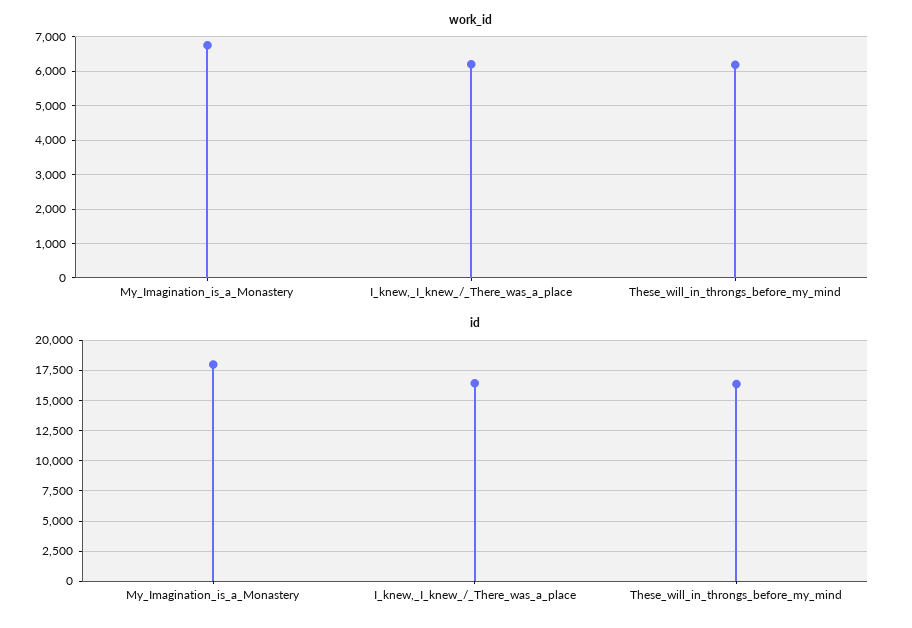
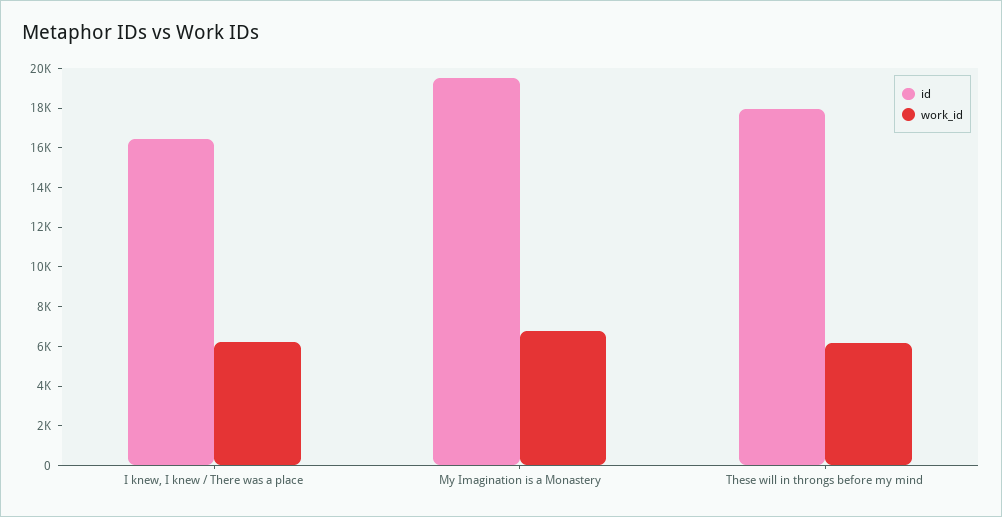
  {
    "work_id": {
      "My_Imagination_is_a_Monastery": 6800,
      "I_knew,_I_knew_/_There_was_a_place": 6200,
      "These_will_in_throngs_before_my_mind": 6200
    },
    "id": {
-     "My_Imagination_is_a_Monastery": 18000,
+     "My_Imagination_is_a_Monastery": 19500,
      "I_knew,_I_knew_/_There_was_a_place": 16500,
-     "These_will_in_throngs_before_my_mind": 16500
+     "These_will_in_throngs_before_my_mind": 18000
    }
  }

